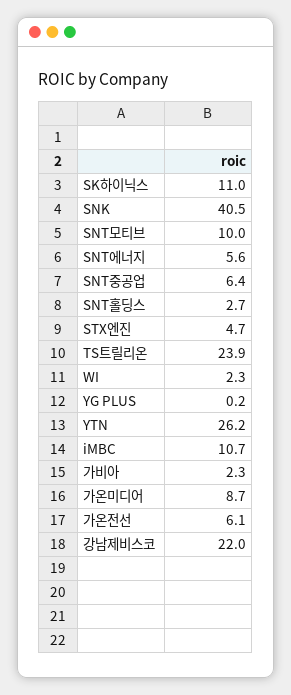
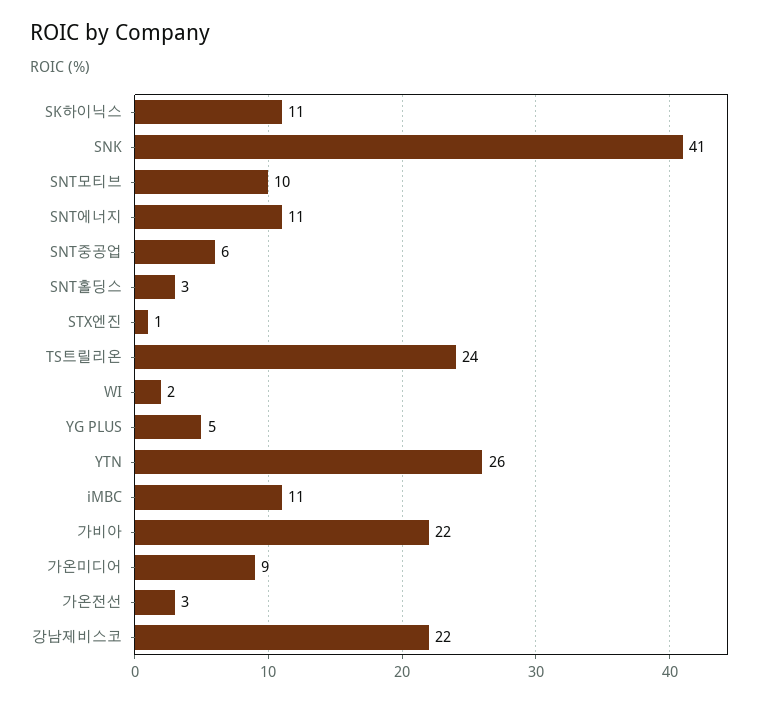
  {
    "SK하이닉스": 11,
    "SNK": 40.5,
    "SNT모티브": 10,
-   "SNT에너지": 5.6,
+   "SNT에너지": 11,
    "SNT중공업": 6.4,
    "SNT홀딩스": 2.7,
-   "STX엔진": 4.7,
+   "STX엔진": 1,
    "TS트릴리온": 23.9,
    "WI": 2.3,
-   "YG PLUS": 0.2,
+   "YG PLUS": 5,
    "YTN": 26.2,
    "iMBC": 10.7,
-   "가비아": 2.3,
+   "가비아": 22,
    "가온미디어": 8.7,
-   "가온전선": 6.1,
+   "가온전선": 3,
    "강남제비스코": 22
  }

